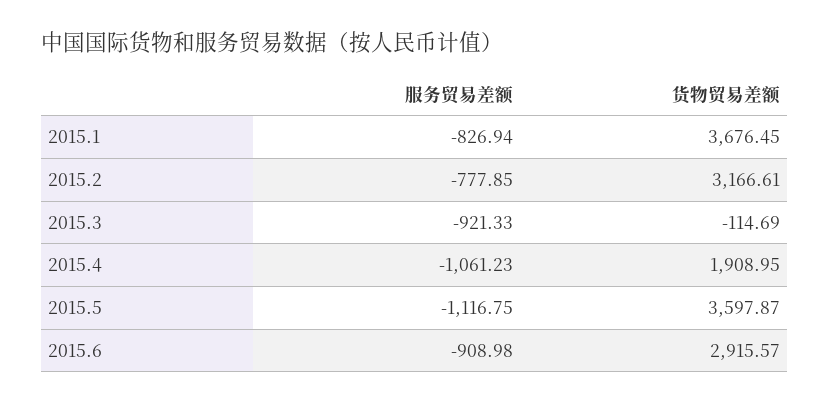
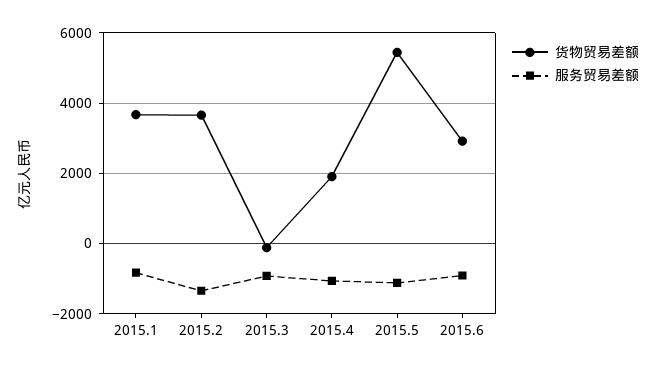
  {
    "服务贸易差额": {
      "2015.1": -826.94,
-     "2015.2": -777.85,
+     "2015.2": -1400,
      "2015.3": -921.33,
      "2015.4": -1061.23,
      "2015.5": -1116.75,
      "2015.6": -908.98
    },
    "货物贸易差额": {
      "2015.1": 3676.45,
-     "2015.2": 3166.61,
+     "2015.2": 3600,
      "2015.3": -114.69,
      "2015.4": 1908.95,
-     "2015.5": 3597.87,
+     "2015.5": 5400,
      "2015.6": 2915.57
    }
  }

